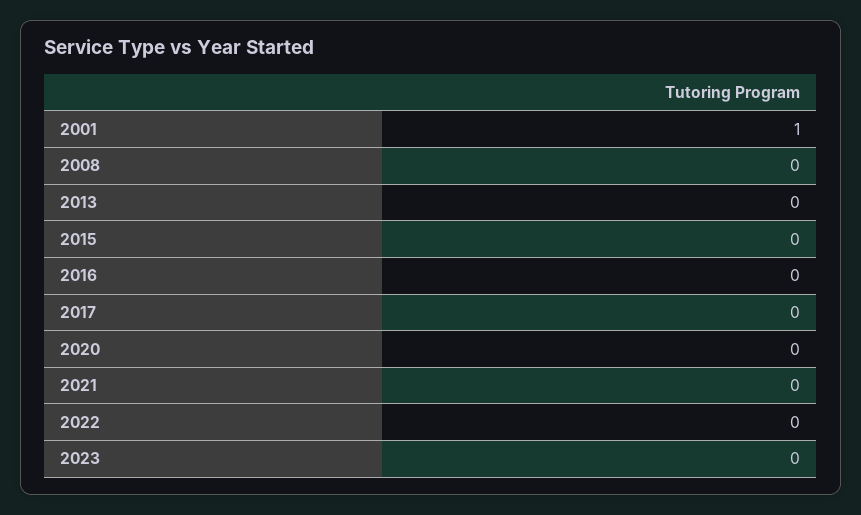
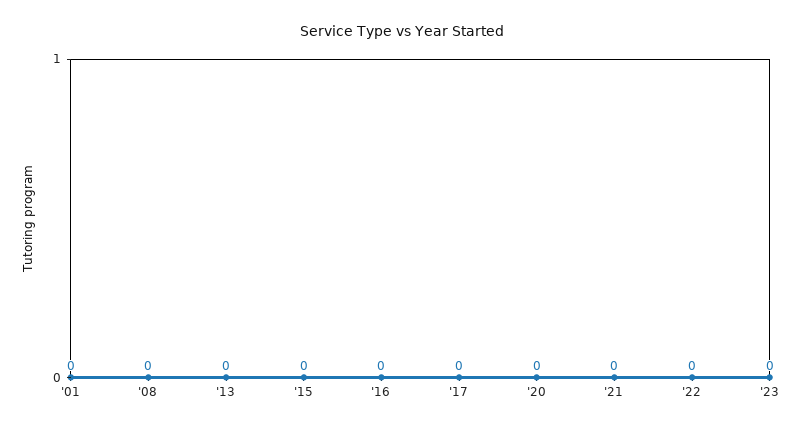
  {
-   "2001": 1,
+   "2001": 0,
    "2008": 0,
    "2013": 0,
    "2015": 0,
    "2016": 0,
    "2017": 0,
    "2020": 0,
    "2021": 0,
    "2022": 0,
    "2023": 0
  }

